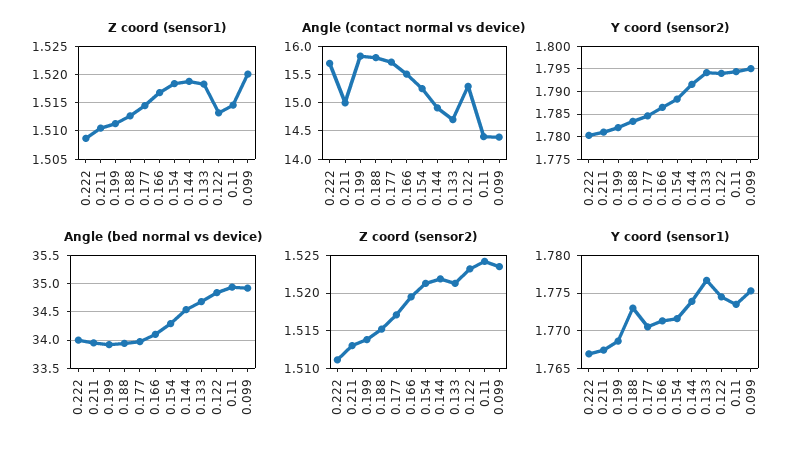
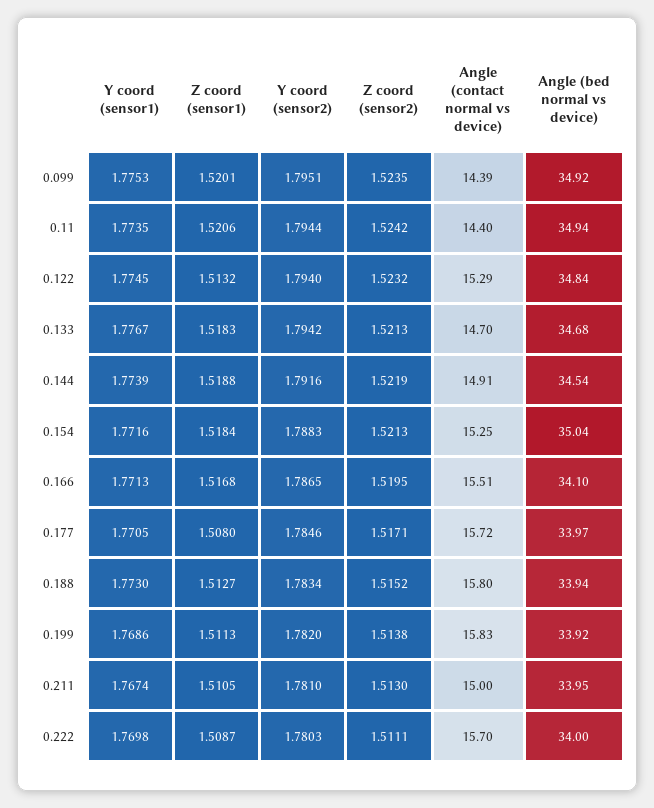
  {
    "Z coord (sensor1)": {
      "0.222": 1.5087,
      "0.211": 1.5105,
      "0.199": 1.5113,
      "0.188": 1.5127,
-     "0.177": 1.515,
+     "0.177": 1.508,
      "0.166": 1.5168,
      "0.154": 1.5184,
      "0.144": 1.5188,
      "0.133": 1.5183,
      "0.122": 1.5132,
-     "0.11": 1.515,
+     "0.11": 1.5206,
      "0.099": 1.5201
    },
    "Angle (contact normal vs device)": {
      "0.222": 15.7,
      "0.211": 15,
      "0.199": 15.83,
      "0.188": 15.8,
      "0.177": 15.72,
      "0.166": 15.51,
      "0.154": 15.25,
      "0.144": 14.91,
      "0.133": 14.7,
      "0.122": 15.29,
      "0.11": 14.4,
      "0.099": 14.39
    },
    "Y coord (sensor2)": {
      "0.222": 1.7803,
      "0.211": 1.781,
      "0.199": 1.782,
      "0.188": 1.7834,
      "0.177": 1.7846,
      "0.166": 1.7865,
      "0.154": 1.7883,
      "0.144": 1.7916,
      "0.133": 1.7942,
      "0.122": 1.794,
      "0.11": 1.7944,
      "0.099": 1.7951
    },
    "Angle (bed normal vs device)": {
      "0.222": 34,
      "0.211": 33.95,
      "0.199": 33.92,
      "0.188": 33.94,
      "0.177": 33.97,
      "0.166": 34.1,
-     "0.154": 34.25,
+     "0.154": 35.04,
      "0.144": 34.54,
      "0.133": 34.68,
      "0.122": 34.84,
      "0.11": 34.94,
      "0.099": 34.92
    },
    "Z coord (sensor2)": {
      "0.222": 1.5111,
      "0.211": 1.513,
      "0.199": 1.5138,
      "0.188": 1.5152,
      "0.177": 1.5171,
      "0.166": 1.5195,
      "0.154": 1.5213,
      "0.144": 1.5219,
      "0.133": 1.5213,
      "0.122": 1.5232,
      "0.11": 1.5242,
      "0.099": 1.5235
    },
    "Y coord (sensor1)": {
-     "0.222": 1.767,
+     "0.222": 1.7698,
      "0.211": 1.7674,
      "0.199": 1.7686,
      "0.188": 1.773,
      "0.177": 1.7705,
      "0.166": 1.7713,
      "0.154": 1.7716,
      "0.144": 1.7739,
      "0.133": 1.7767,
      "0.122": 1.7745,
      "0.11": 1.7735,
      "0.099": 1.7753
    }
  }

